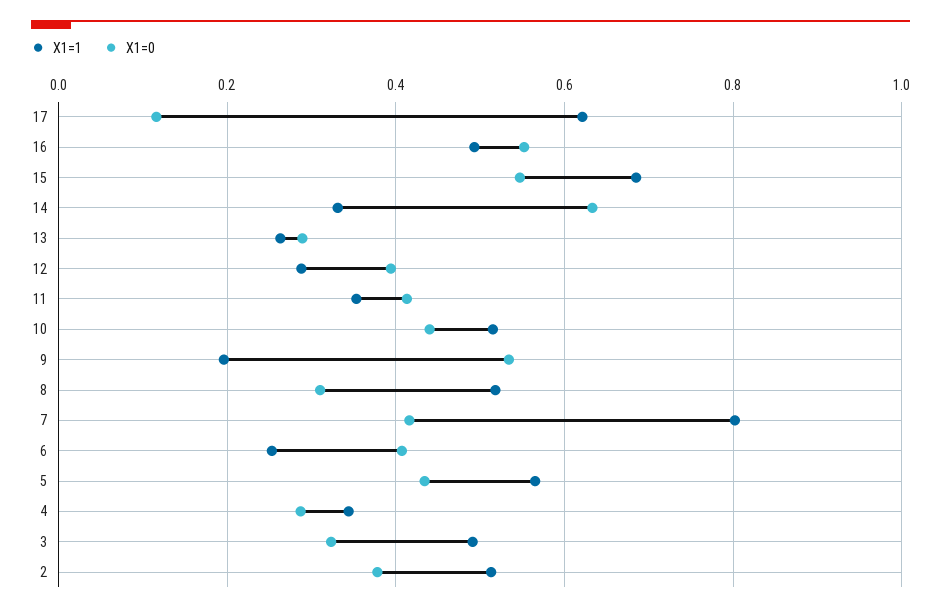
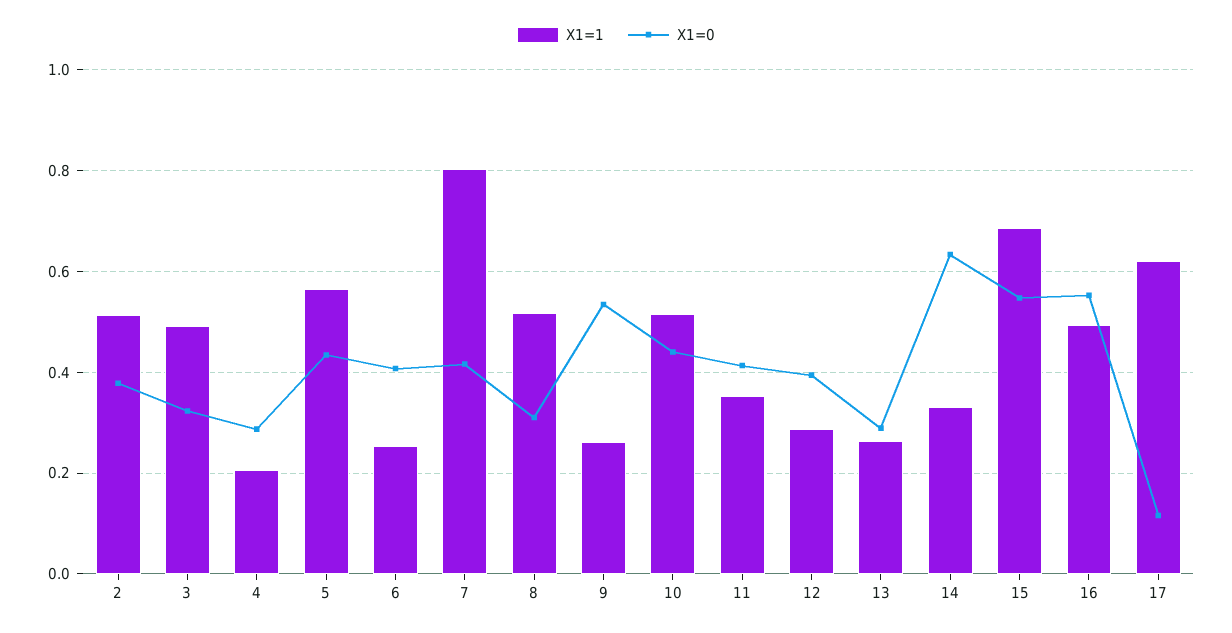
  {
    "X1=1": {
      "17": 0.62,
      "16": 0.5,
      "15": 0.68,
      "14": 0.34,
      "13": 0.26,
      "12": 0.28,
      "11": 0.36,
      "10": 0.52,
-     "9": 0.2,
+     "9": 0.26,
      "8": 0.52,
      "7": 0.8,
      "6": 0.26,
      "5": 0.56,
-     "4": 0.34,
+     "4": 0.2,
      "3": 0.5,
      "2": 0.52
    },
    "X1=0": {
      "17": 0.12,
      "16": 0.56,
      "15": 0.54,
      "14": 0.64,
      "13": 0.28,
      "12": 0.4,
      "11": 0.42,
      "10": 0.44,
      "9": 0.54,
      "8": 0.32,
      "7": 0.42,
      "6": 0.4,
      "5": 0.44,
      "4": 0.28,
      "3": 0.32,
      "2": 0.38
    }
  }

